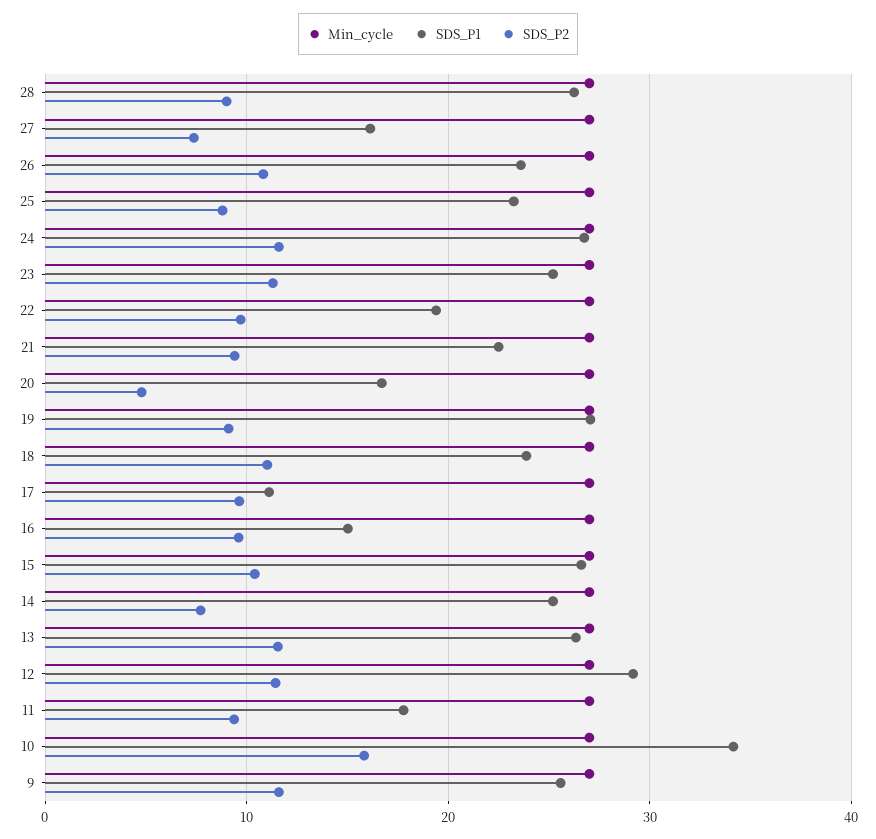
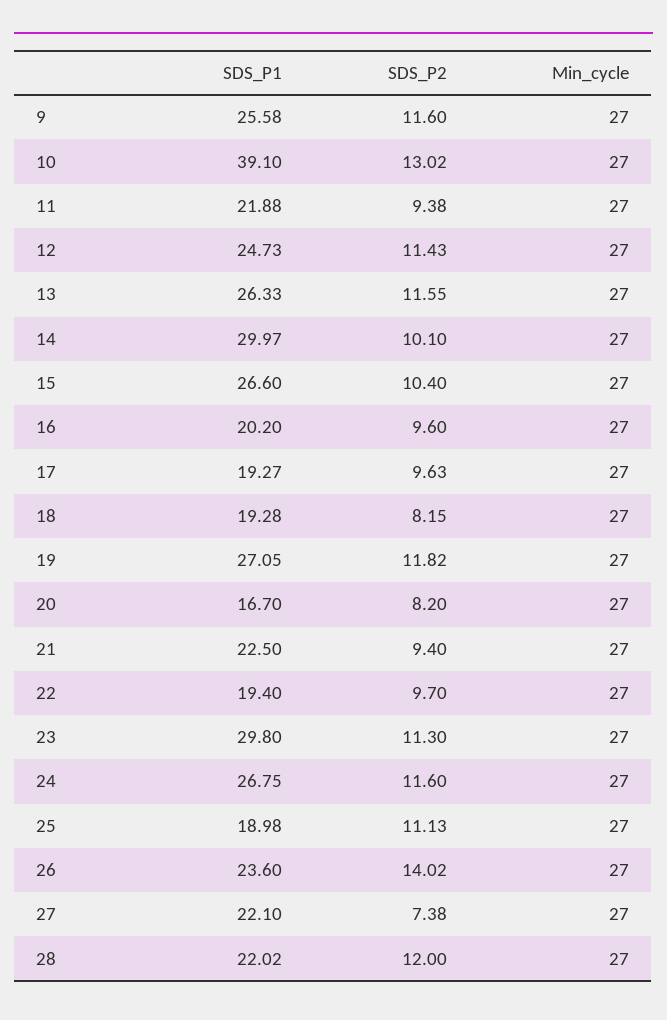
  {
    "Min_cycle": {
      "28": 27,
      "27": 27,
      "26": 27,
      "25": 27,
      "24": 27,
      "23": 27,
      "22": 27,
      "21": 27,
      "20": 27,
      "19": 27,
      "18": 27,
      "17": 27,
      "16": 27,
      "15": 27,
      "14": 27,
      "13": 27,
      "12": 27,
      "11": 27,
      "10": 27,
      "9": 27
    },
    "SDS_P1": {
-     "28": 26,
+     "28": 22.02,
-     "27": 16,
+     "27": 22.1,
      "26": 23.6,
-     "25": 23,
+     "25": 18.98,
      "24": 26.75,
-     "23": 25,
+     "23": 29.8,
      "22": 19.4,
      "21": 22.5,
      "20": 16.7,
      "19": 27.05,
-     "18": 24,
+     "18": 19.28,
-     "17": 11,
+     "17": 19.27,
-     "16": 15,
+     "16": 20.2,
      "15": 26.6,
-     "14": 25,
+     "14": 29.97,
      "13": 26.33,
-     "12": 29,
+     "12": 24.73,
-     "11": 18,
+     "11": 21.88,
-     "10": 34,
+     "10": 39.1,
      "9": 25.58
    },
    "SDS_P2": {
-     "28": 9,
+     "28": 12,
      "27": 7.38,
-     "26": 11,
+     "26": 14.02,
-     "25": 9,
+     "25": 11.13,
      "24": 11.6,
      "23": 11.3,
      "22": 9.7,
      "21": 9.4,
-     "20": 5,
+     "20": 8.2,
-     "19": 9,
+     "19": 11.82,
-     "18": 11,
+     "18": 8.15,
      "17": 9.63,
      "16": 9.6,
      "15": 10.4,
-     "14": 8,
+     "14": 10.1,
      "13": 11.55,
      "12": 11.43,
      "11": 9.38,
-     "10": 16,
+     "10": 13.02,
      "9": 11.6
    }
  }

